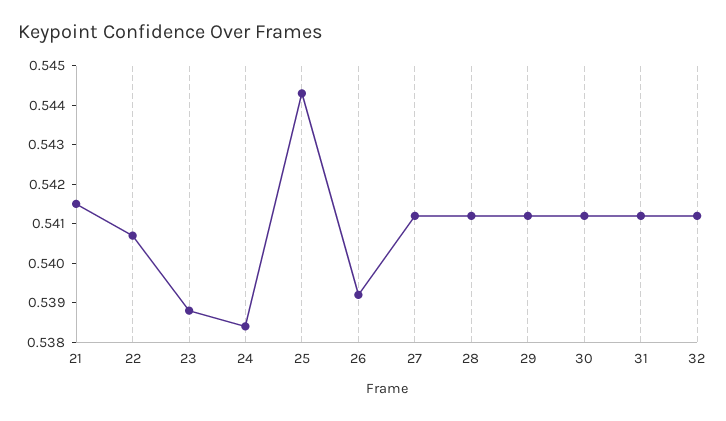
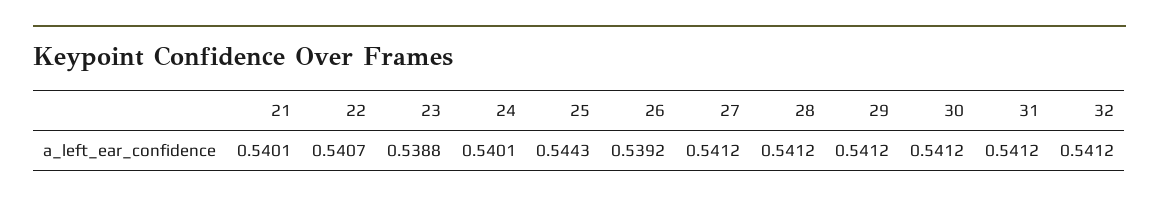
  {
-   "21": 0.5415,
+   "21": 0.5401,
    "22": 0.5407,
    "23": 0.5388,
-   "24": 0.5385,
+   "24": 0.5401,
    "25": 0.5443,
    "26": 0.5392,
    "27": 0.5412,
    "28": 0.5412,
    "29": 0.5412,
    "30": 0.5412,
    "31": 0.5412,
    "32": 0.5412
  }

